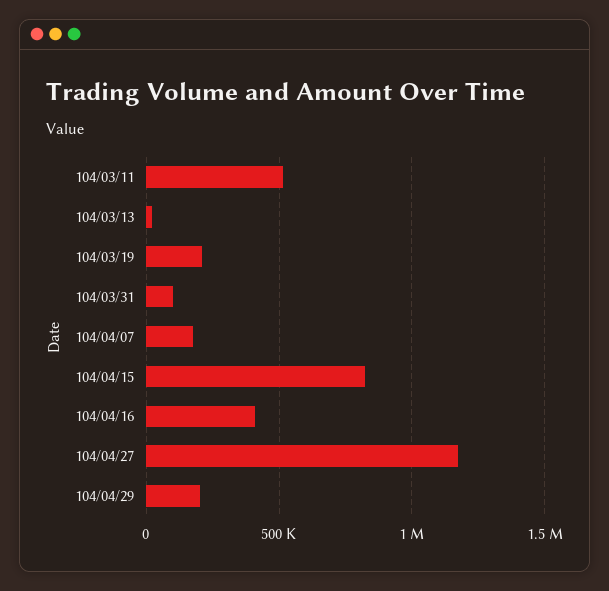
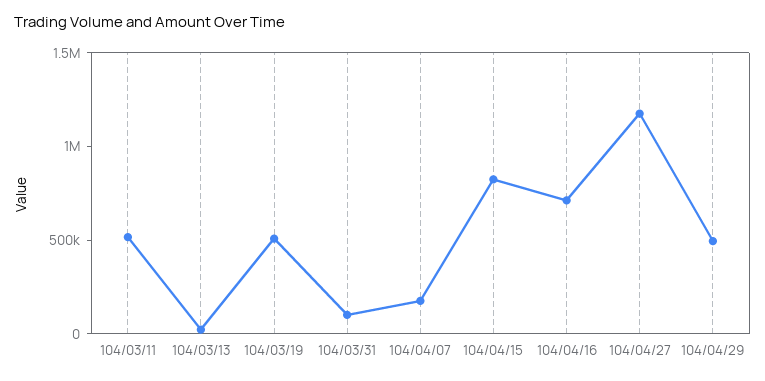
  {
    "104/03/11": 500000,
    "104/03/13": 0,
-   "104/03/19": 200000,
+   "104/03/19": 500000,
    "104/03/31": 100000,
    "104/04/07": 200000,
    "104/04/15": 850000,
-   "104/04/16": 400000,
+   "104/04/16": 700000,
    "104/04/27": 1200000,
-   "104/04/29": 200000
+   "104/04/29": 500000
  }

